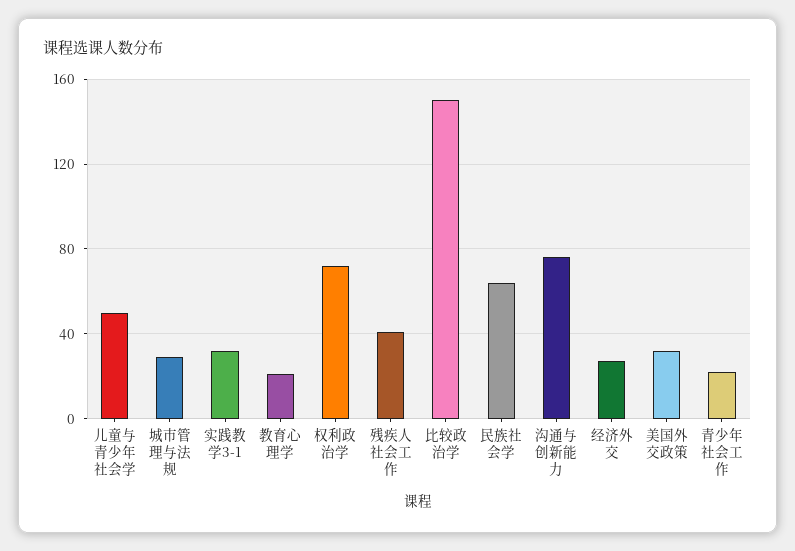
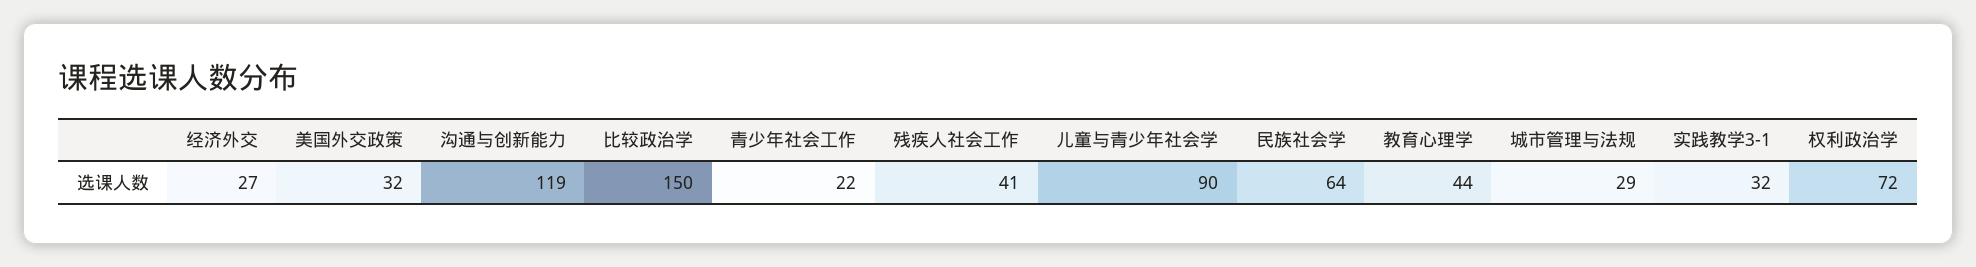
  {
-   "儿童与青少年社会学": 50,
+   "儿童与青少年社会学": 90,
    "城市管理与法规": 29,
    "实践教学3-1": 32,
-   "教育心理学": 20,
+   "教育心理学": 44,
    "权利政治学": 72,
    "残疾人社会工作": 41,
    "比较政治学": 150,
    "民族社会学": 64,
-   "沟通与创新能力": 75,
+   "沟通与创新能力": 119,
    "经济外交": 27,
    "美国外交政策": 32,
    "青少年社会工作": 22
  }

